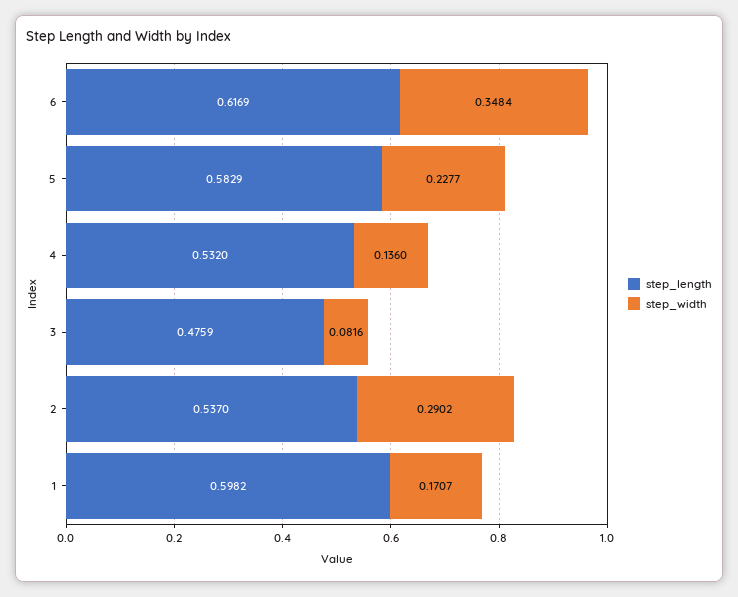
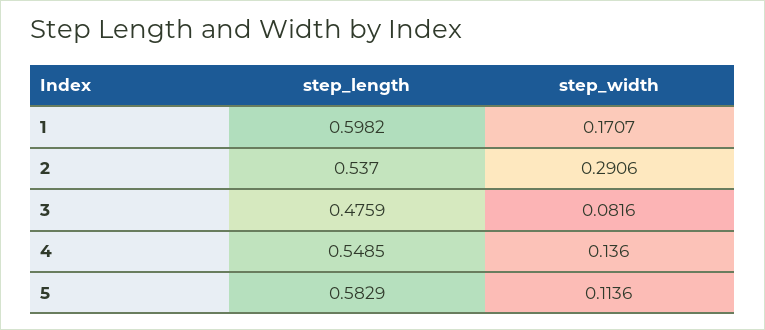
  {
    "step_length": {
-     "6": 0.6169,
      "5": 0.5829,
-     "4": 0.532,
+     "4": 0.5485,
      "3": 0.4759,
      "2": 0.537,
      "1": 0.5982
    },
    "step_width": {
-     "6": 0.3484,
-     "5": 0.2277,
+     "5": 0.1136,
      "4": 0.136,
      "3": 0.0816,
-     "2": 0.2902,
+     "2": 0.2906,
      "1": 0.1707
    }
  }

